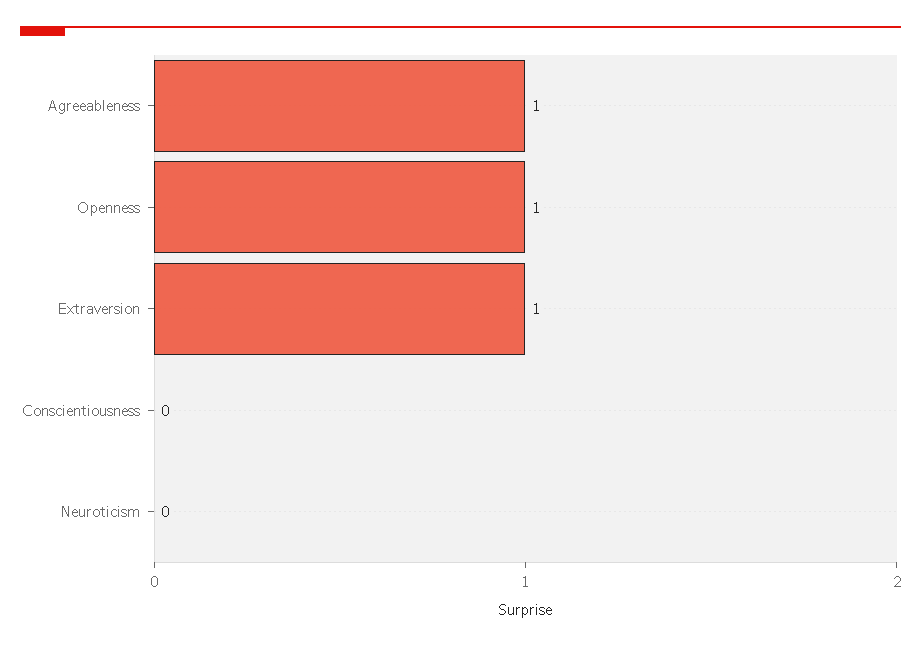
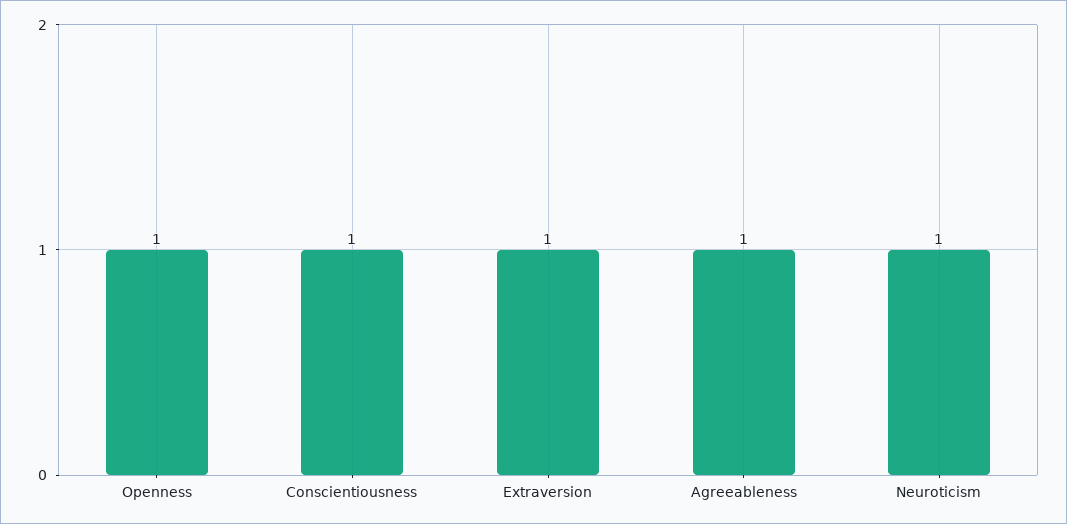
  {
    "Agreeableness": 1,
    "Openness": 1,
    "Extraversion": 1,
-   "Conscientiousness": 0,
+   "Conscientiousness": 1,
-   "Neuroticism": 0
+   "Neuroticism": 1
  }

